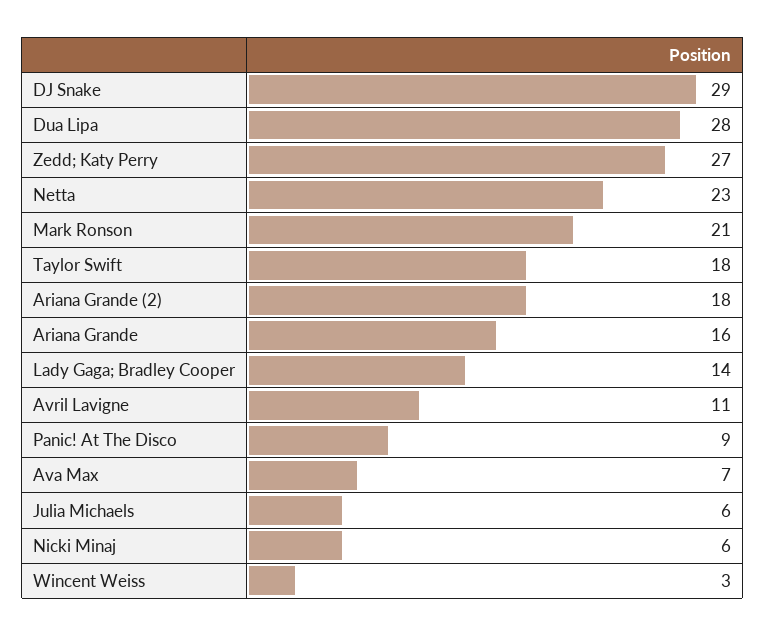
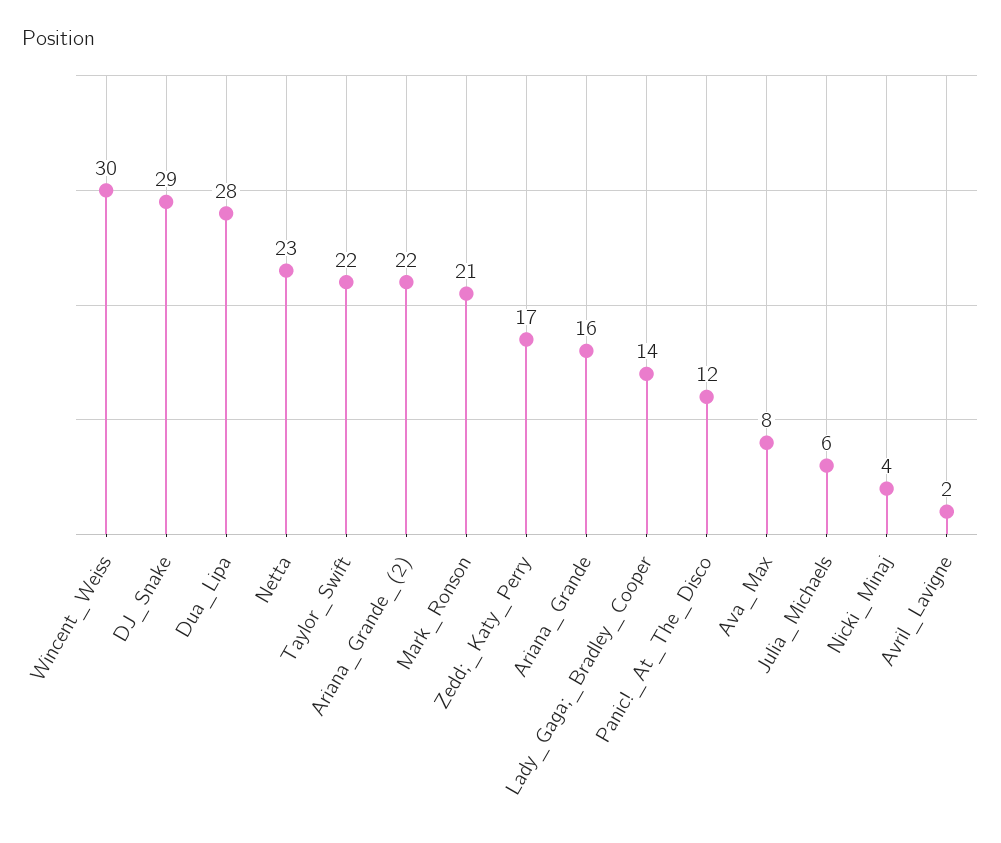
  {
    "DJ Snake": 29,
    "Dua Lipa": 28,
-   "Zedd; Katy Perry": 27,
+   "Zedd; Katy Perry": 17,
    "Netta": 23,
    "Mark Ronson": 21,
-   "Taylor Swift": 18,
+   "Taylor Swift": 22,
-   "Ariana Grande (2)": 18,
+   "Ariana Grande (2)": 22,
    "Ariana Grande": 16,
    "Lady Gaga; Bradley Cooper": 14,
-   "Avril Lavigne": 11,
+   "Avril Lavigne": 2,
-   "Panic! At The Disco": 9,
+   "Panic! At The Disco": 12,
-   "Ava Max": 7,
+   "Ava Max": 8,
    "Julia Michaels": 6,
-   "Nicki Minaj": 6,
+   "Nicki Minaj": 4,
-   "Wincent Weiss": 3
+   "Wincent Weiss": 30
  }

